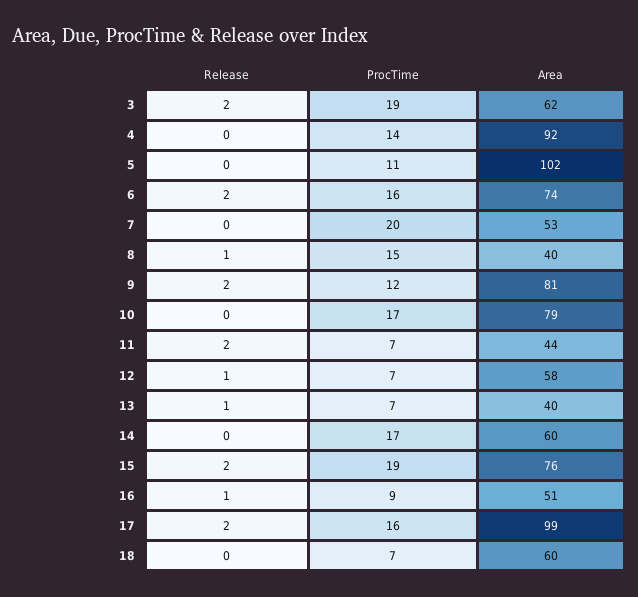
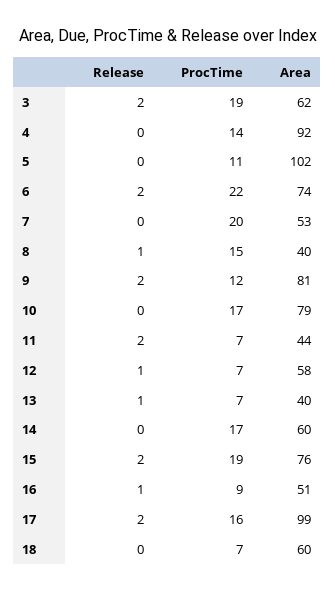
  {
    "Release": {
      "3": 2,
      "4": 0,
      "5": 0,
      "6": 2,
      "7": 0,
      "8": 1,
      "9": 2,
      "10": 0,
      "11": 2,
      "12": 1,
      "13": 1,
      "14": 0,
      "15": 2,
      "16": 1,
      "17": 2,
      "18": 0
    },
    "ProcTime": {
      "3": 19,
      "4": 14,
      "5": 11,
-     "6": 16,
+     "6": 22,
      "7": 20,
      "8": 15,
      "9": 12,
      "10": 17,
      "11": 7,
      "12": 7,
      "13": 7,
      "14": 17,
      "15": 19,
      "16": 9,
      "17": 16,
      "18": 7
    },
    "Area": {
      "3": 62,
      "4": 92,
      "5": 102,
      "6": 74,
      "7": 53,
      "8": 40,
      "9": 81,
      "10": 79,
      "11": 44,
      "12": 58,
      "13": 40,
      "14": 60,
      "15": 76,
      "16": 51,
      "17": 99,
      "18": 60
    }
  }

